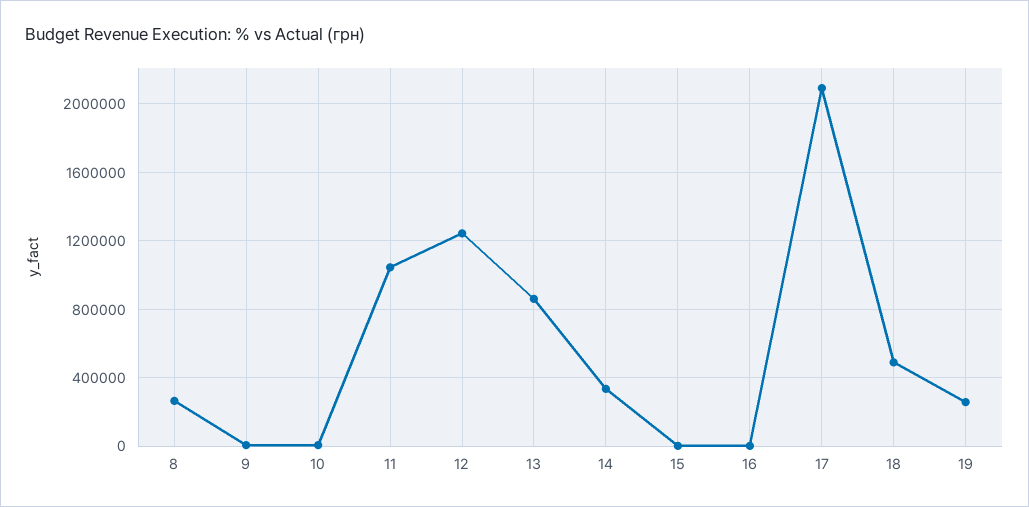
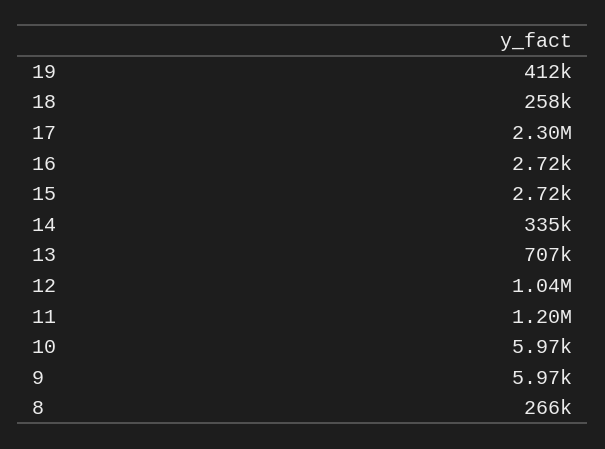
  {
    "8": 266000,
    "9": 5970,
    "10": 5970,
-   "11": 1050000,
+   "11": 1200000,
-   "12": 1250000,
+   "12": 1040000,
-   "13": 850000,
+   "13": 707000,
    "14": 335000,
    "15": 2720,
    "16": 2720,
-   "17": 2100000,
+   "17": 2300000,
-   "18": 500000,
+   "18": 258000,
-   "19": 250000
+   "19": 412000
  }

